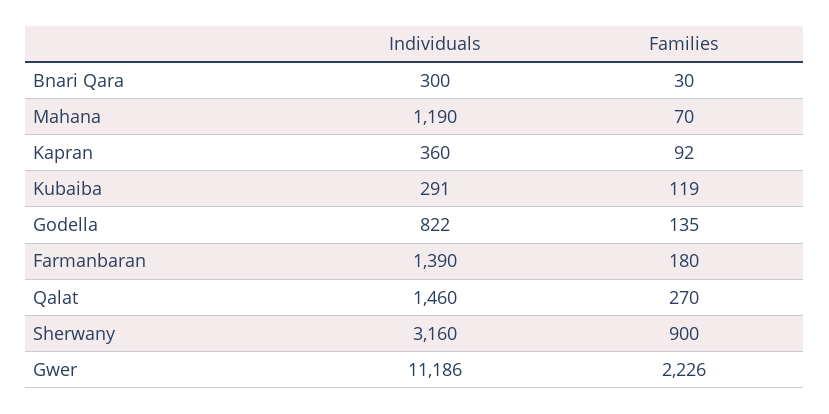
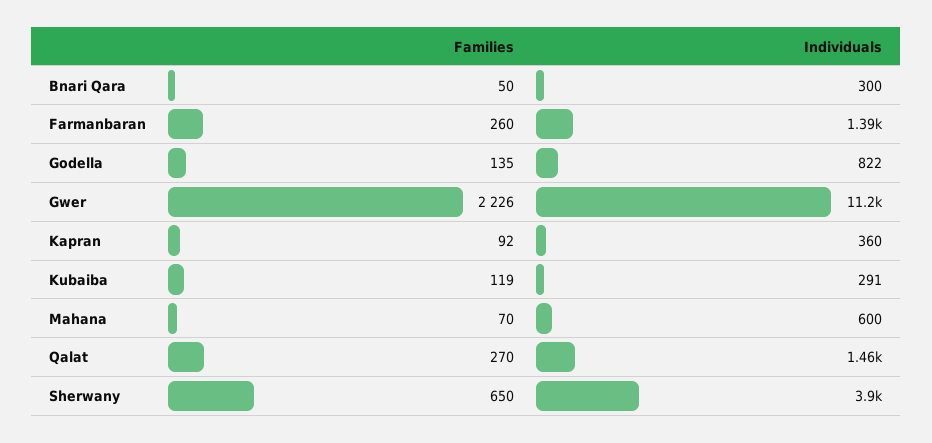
  {
    "Individuals": {
      "Bnari Qara": 300,
-     "Mahana": 1190,
+     "Mahana": 600,
      "Kapran": 360,
      "Kubaiba": 291,
      "Godella": 822,
      "Farmanbaran": 1390,
      "Qalat": 1460,
-     "Sherwany": 3160,
+     "Sherwany": 3900,
      "Gwer": 11186
    },
    "Families": {
-     "Bnari Qara": 30,
+     "Bnari Qara": 50,
      "Mahana": 70,
      "Kapran": 92,
      "Kubaiba": 119,
      "Godella": 135,
-     "Farmanbaran": 180,
+     "Farmanbaran": 260,
      "Qalat": 270,
-     "Sherwany": 900,
+     "Sherwany": 650,
      "Gwer": 2226
    }
  }

